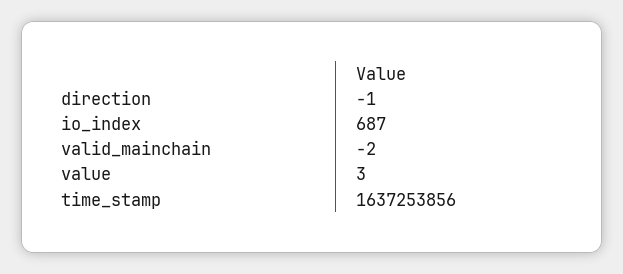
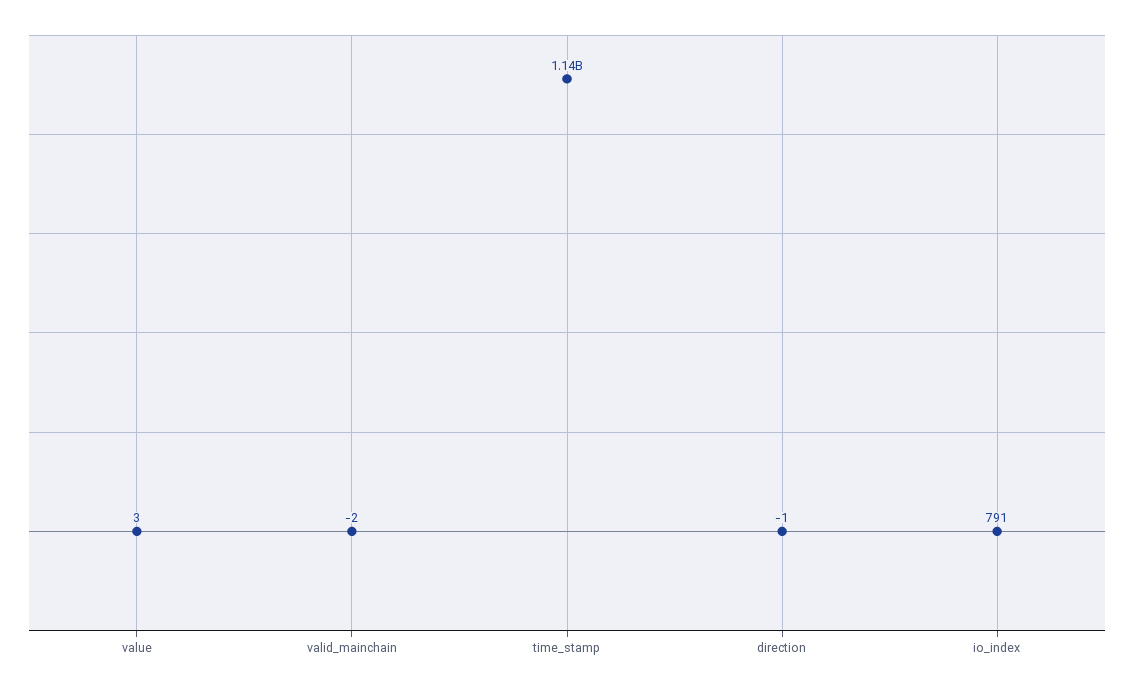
  {
    "direction": -1,
-   "io_index": 687,
+   "io_index": 791,
    "valid_mainchain": -2,
    "value": 3,
-   "time_stamp": 1637253856
+   "time_stamp": 1140000000
  }

